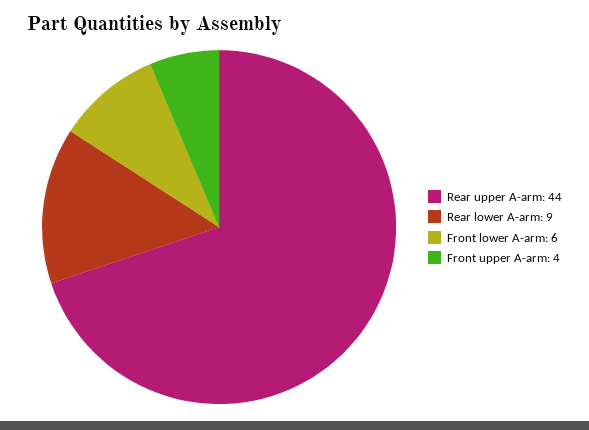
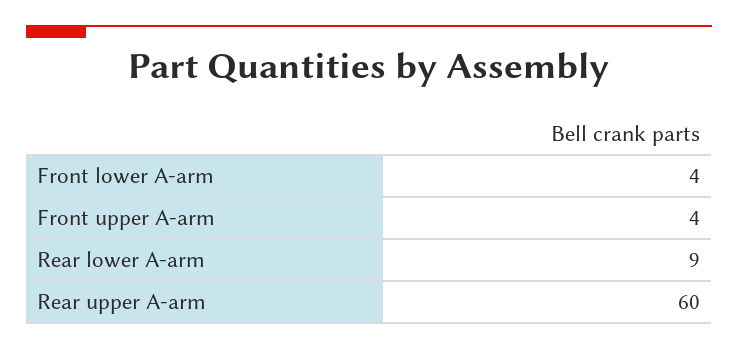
  {
-   "Rear upper A-arm": 44,
+   "Rear upper A-arm": 60,
    "Rear lower A-arm": 9,
-   "Front lower A-arm": 6,
+   "Front lower A-arm": 4,
    "Front upper A-arm": 4
  }

